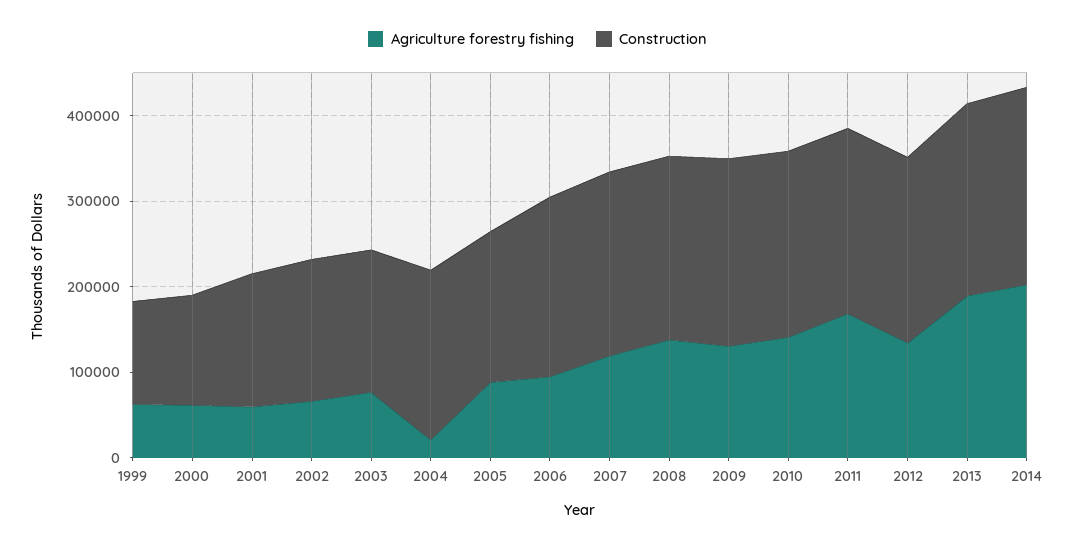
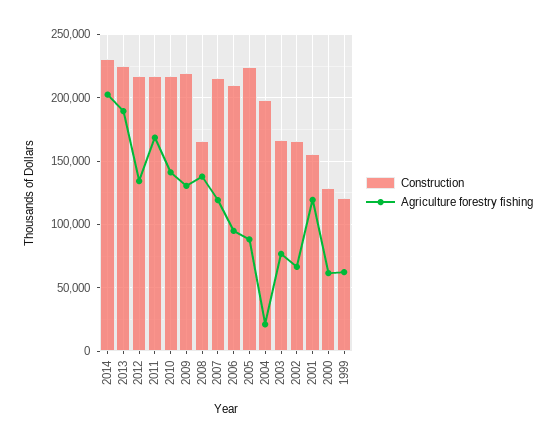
  {
    "Agriculture forestry fishing": {
      "1999": 60000,
      "2000": 60000,
-     "2001": 60000,
+     "2001": 120000,
      "2002": 65000,
      "2003": 75000,
      "2004": 20000,
      "2005": 90000,
      "2006": 95000,
      "2007": 120000,
      "2008": 140000,
      "2009": 130000,
      "2010": 140000,
      "2011": 170000,
      "2012": 135000,
      "2013": 190000,
      "2014": 205000
    },
    "Construction": {
      "1999": 120000,
      "2000": 130000,
      "2001": 155000,
      "2002": 165000,
      "2003": 165000,
      "2004": 200000,
-     "2005": 180000,
+     "2005": 225000,
      "2006": 210000,
      "2007": 215000,
-     "2008": 220000,
+     "2008": 165000,
      "2009": 220000,
      "2010": 220000,
      "2011": 215000,
      "2012": 215000,
      "2013": 225000,
      "2014": 230000
    }
  }

